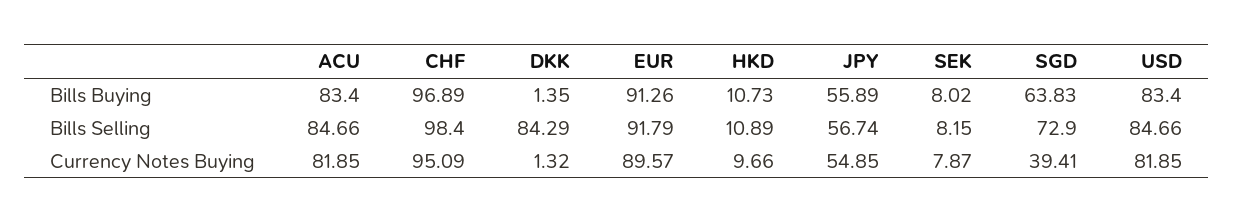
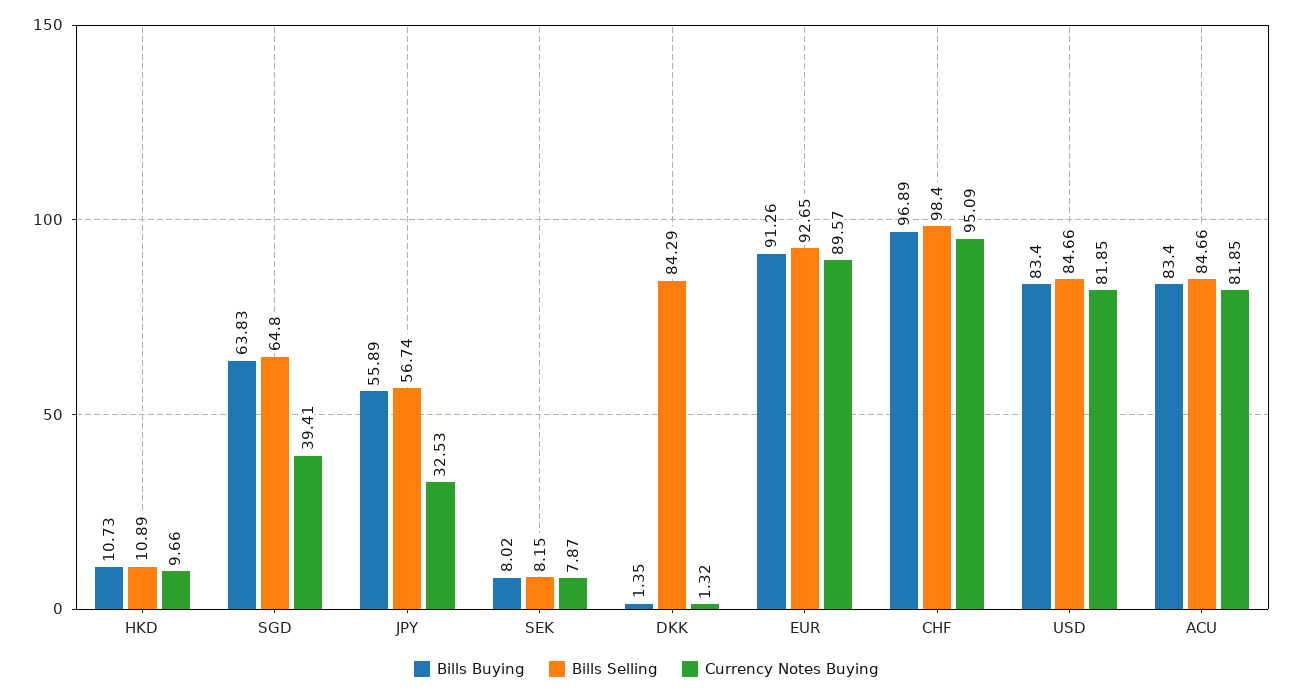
  {
    "Bills Buying": {
      "ACU": 83.4,
      "CHF": 96.89,
      "DKK": 1.35,
      "EUR": 91.26,
      "HKD": 10.73,
      "JPY": 55.89,
      "SEK": 8.02,
      "SGD": 63.83,
      "USD": 83.4
    },
    "Bills Selling": {
      "ACU": 84.66,
      "CHF": 98.4,
      "DKK": 84.29,
-     "EUR": 91.79,
+     "EUR": 92.65,
      "HKD": 10.89,
      "JPY": 56.74,
      "SEK": 8.15,
-     "SGD": 72.9,
+     "SGD": 64.8,
      "USD": 84.66
    },
    "Currency Notes Buying": {
      "ACU": 81.85,
      "CHF": 95.09,
      "DKK": 1.32,
      "EUR": 89.57,
      "HKD": 9.66,
-     "JPY": 54.85,
+     "JPY": 32.53,
      "SEK": 7.87,
      "SGD": 39.41,
      "USD": 81.85
    }
  }

